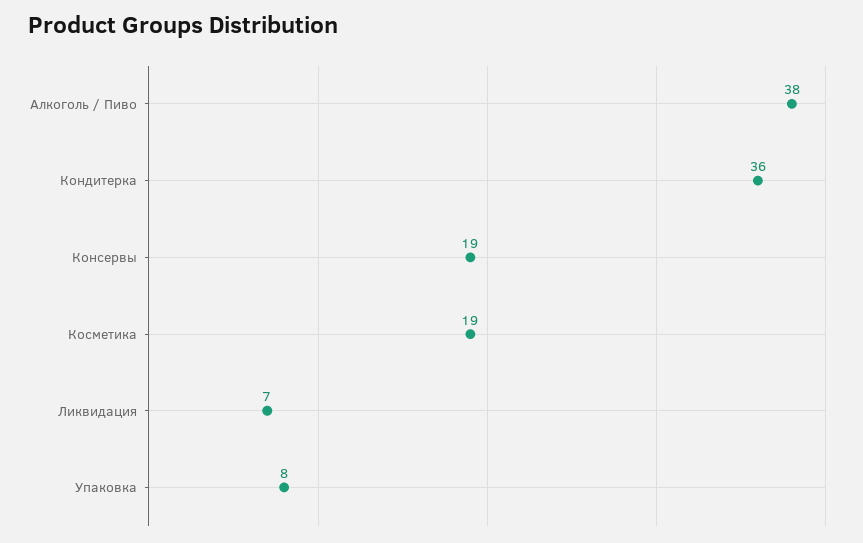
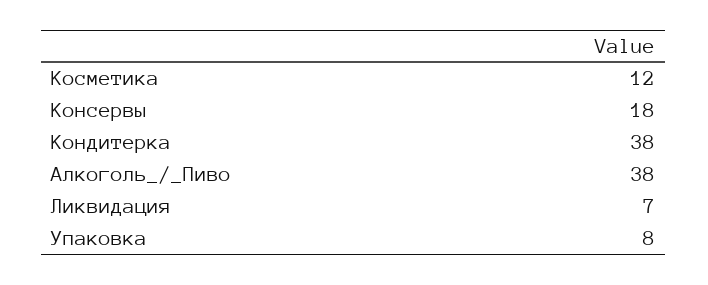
  {
    "Алкоголь / Пиво": 38,
-   "Кондитерка": 36,
+   "Кондитерка": 38,
-   "Консервы": 19,
+   "Консервы": 18,
-   "Косметика": 19,
+   "Косметика": 12,
    "Ликвидация": 7,
    "Упаковка": 8
  }

